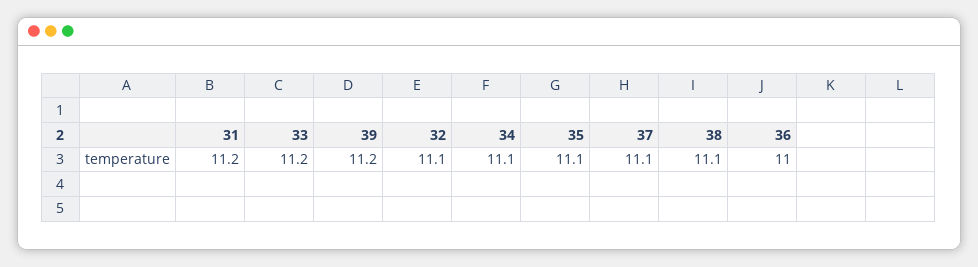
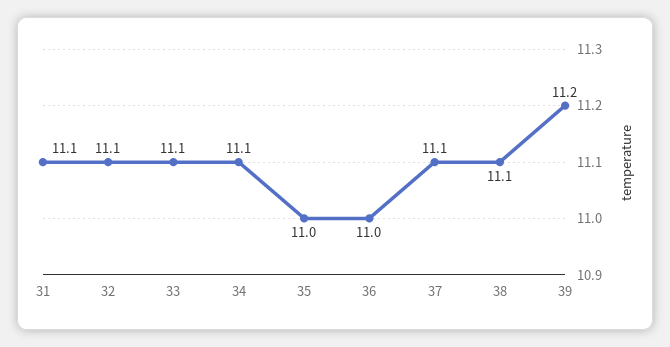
  {
-   "31": 11.2,
+   "31": 11.1,
-   "33": 11.2,
+   "33": 11.1,
    "39": 11.2,
    "32": 11.1,
    "34": 11.1,
-   "35": 11.1,
+   "35": 11,
    "37": 11.1,
    "38": 11.1,
    "36": 11
  }

